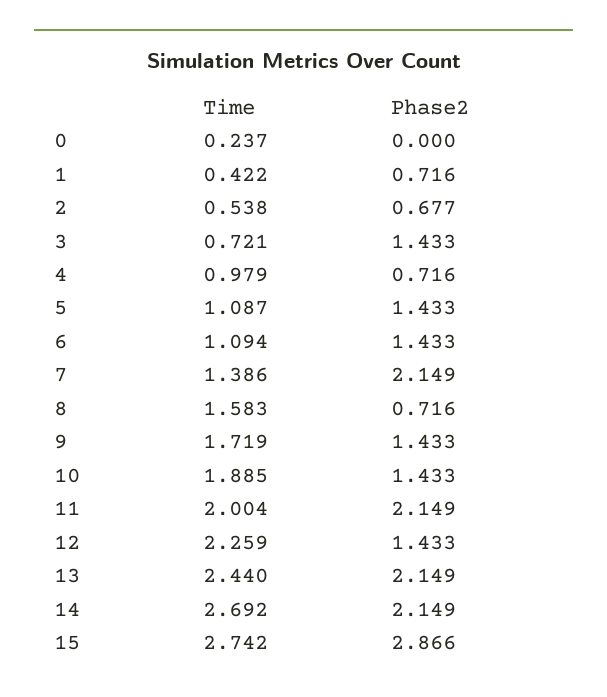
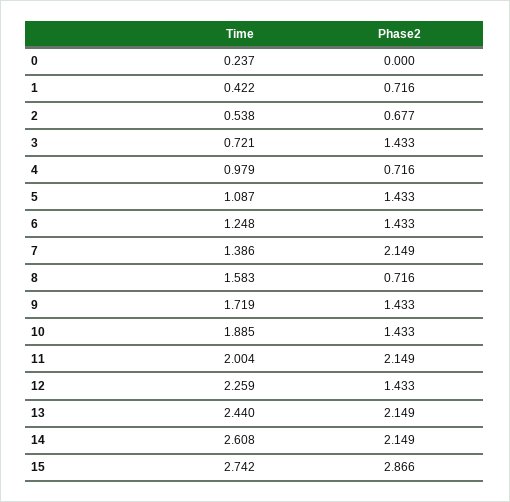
  {
    "Time": {
      "0": 0.237,
      "1": 0.422,
      "2": 0.538,
      "3": 0.721,
      "4": 0.979,
      "5": 1.087,
-     "6": 1.094,
+     "6": 1.248,
      "7": 1.386,
      "8": 1.583,
      "9": 1.719,
      "10": 1.885,
      "11": 2.004,
      "12": 2.259,
      "13": 2.44,
-     "14": 2.692,
+     "14": 2.608,
      "15": 2.742
    },
    "Phase2": {
      "0": 0,
      "1": 0.716,
      "2": 0.677,
      "3": 1.433,
      "4": 0.716,
      "5": 1.433,
      "6": 1.433,
      "7": 2.149,
      "8": 0.716,
      "9": 1.433,
      "10": 1.433,
      "11": 2.149,
      "12": 1.433,
      "13": 2.149,
      "14": 2.149,
      "15": 2.866
    }
  }

